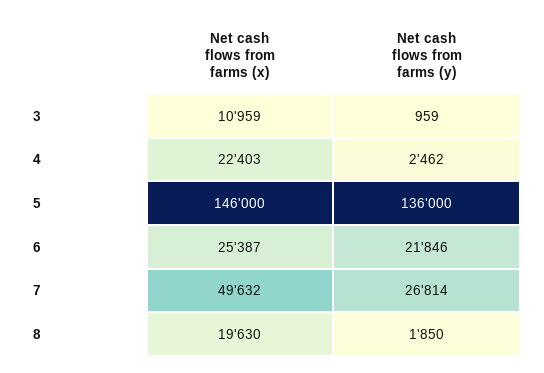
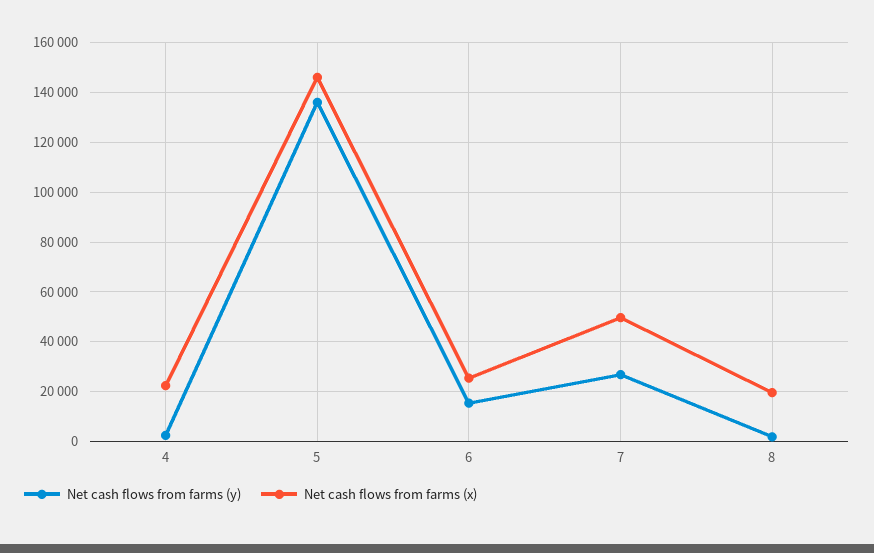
  {
    "Net cash flows from farms (x)": {
-     "3": 10959,
      "4": 22403,
      "5": 146000,
      "6": 25387,
      "7": 49632,
      "8": 19630
    },
    "Net cash flows from farms (y)": {
-     "3": 959,
      "4": 2462,
      "5": 136000,
-     "6": 21846,
+     "6": 15000,
      "7": 26814,
      "8": 1850
    }
  }

